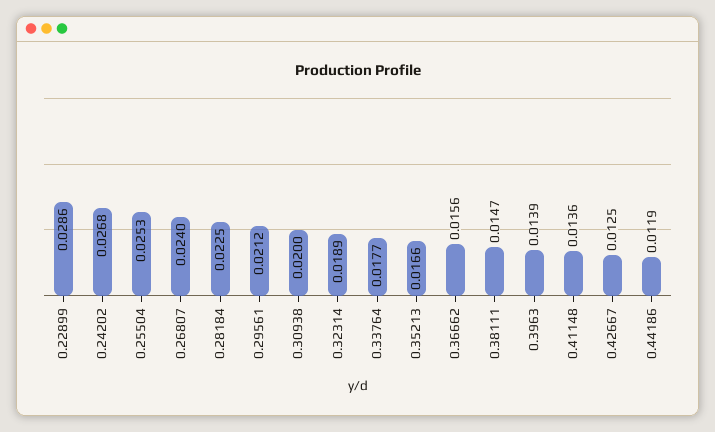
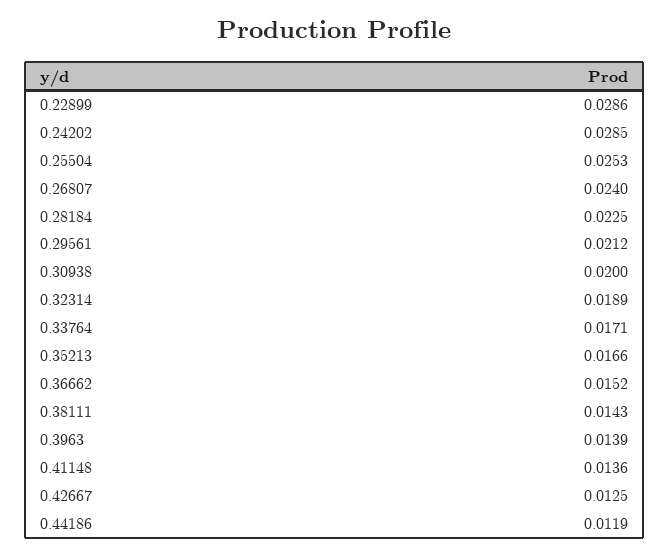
  {
    "0.22899": 0.0286,
-   "0.24202": 0.0268,
+   "0.24202": 0.0285,
    "0.25504": 0.0253,
    "0.26807": 0.024,
    "0.28184": 0.0225,
    "0.29561": 0.0212,
    "0.30938": 0.02,
    "0.32314": 0.0189,
-   "0.33764": 0.0177,
+   "0.33764": 0.0171,
    "0.35213": 0.0166,
-   "0.36662": 0.0156,
+   "0.36662": 0.0152,
-   "0.38111": 0.0147,
+   "0.38111": 0.0143,
    "0.3963": 0.0139,
    "0.41148": 0.0136,
    "0.42667": 0.0125,
    "0.44186": 0.0119
  }

